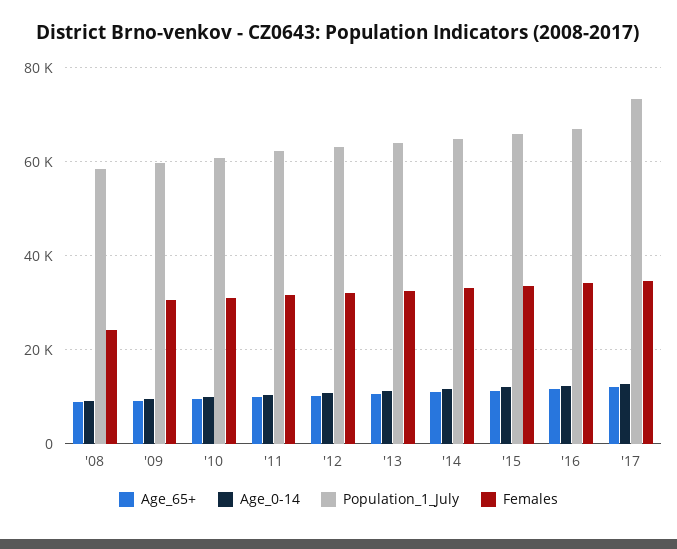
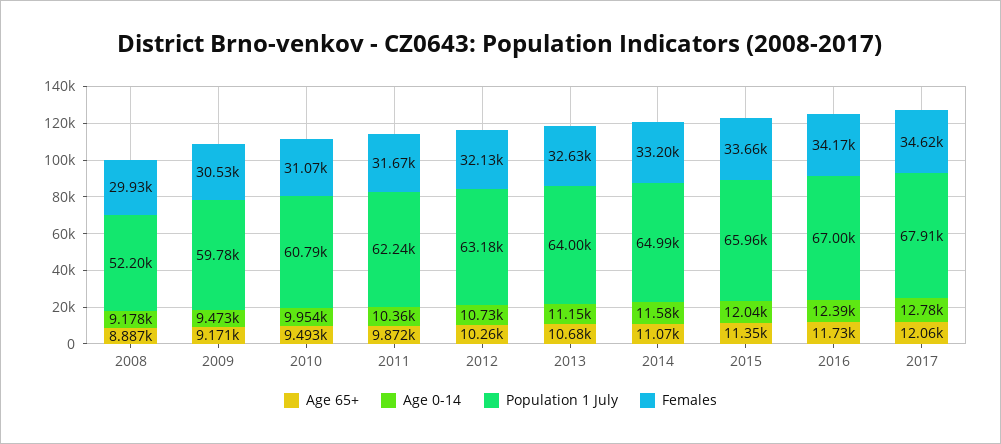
  {
    "Age_65+": {
      "'08": 8887,
      "'09": 9171,
      "'10": 9493,
      "'11": 9872,
      "'12": 10260,
      "'13": 10680,
      "'14": 11070,
      "'15": 11350,
      "'16": 11730,
      "'17": 12060
    },
    "Age_0-14": {
      "'08": 9178,
      "'09": 9473,
      "'10": 9954,
      "'11": 10360,
      "'12": 10730,
      "'13": 11150,
      "'14": 11580,
      "'15": 12040,
      "'16": 12390,
      "'17": 12780
    },
    "Population_1_July": {
-     "'08": 58000,
+     "'08": 52200,
      "'09": 59780,
      "'10": 60790,
      "'11": 62240,
      "'12": 63180,
      "'13": 64000,
      "'14": 64990,
      "'15": 65960,
      "'16": 67000,
-     "'17": 74000
+     "'17": 67910
    },
    "Females": {
-     "'08": 24000,
+     "'08": 29930,
      "'09": 30530,
      "'10": 31070,
      "'11": 31670,
      "'12": 32130,
      "'13": 32630,
      "'14": 33200,
      "'15": 33660,
      "'16": 34170,
      "'17": 34620
    }
  }

